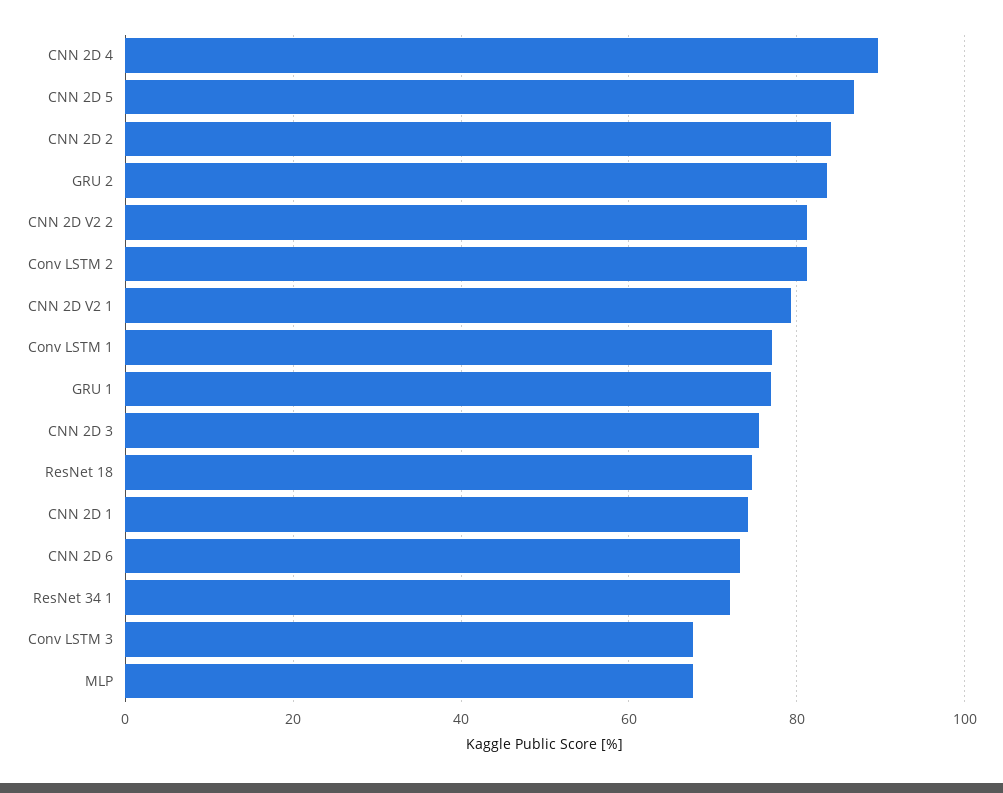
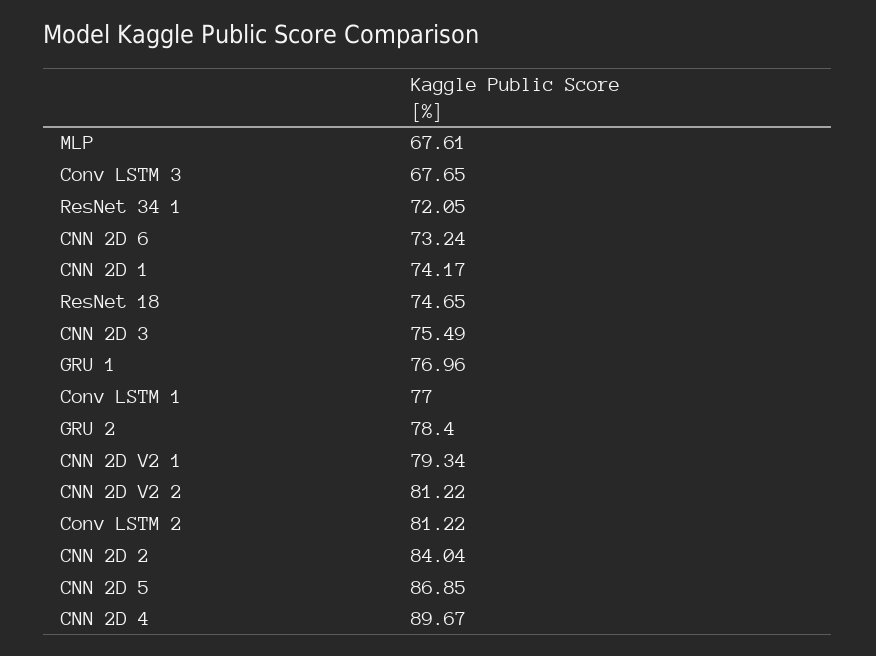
  {
    "CNN 2D 4": 89.67,
    "CNN 2D 5": 86.85,
    "CNN 2D 2": 84.04,
-   "GRU 2": 84,
+   "GRU 2": 78.4,
    "CNN 2D V2 2": 81.22,
    "Conv LSTM 2": 81.22,
    "CNN 2D V2 1": 79.34,
    "Conv LSTM 1": 77,
    "GRU 1": 76.96,
    "CNN 2D 3": 75.49,
    "ResNet 18": 74.65,
    "CNN 2D 1": 74.17,
    "CNN 2D 6": 73.24,
    "ResNet 34 1": 72.05,
    "Conv LSTM 3": 67.65,
    "MLP": 67.61
  }

